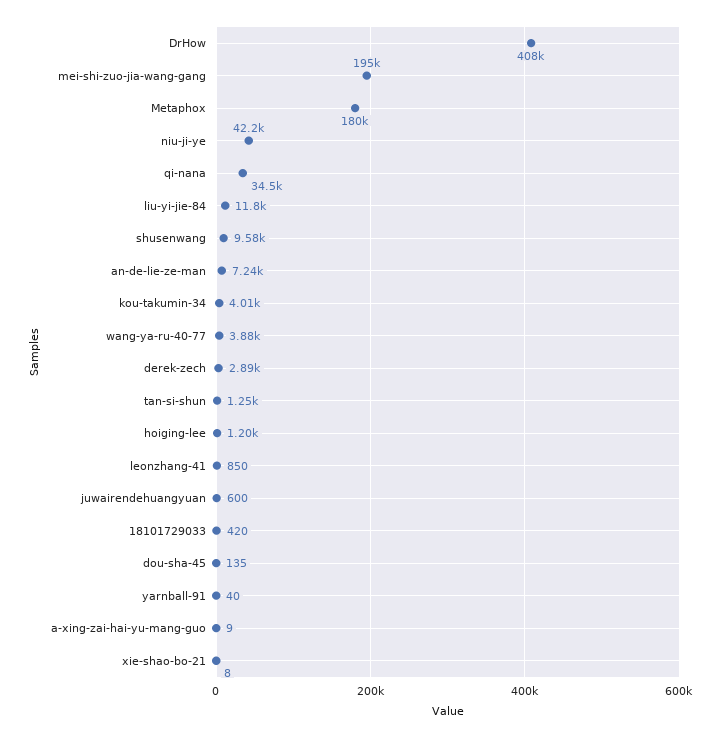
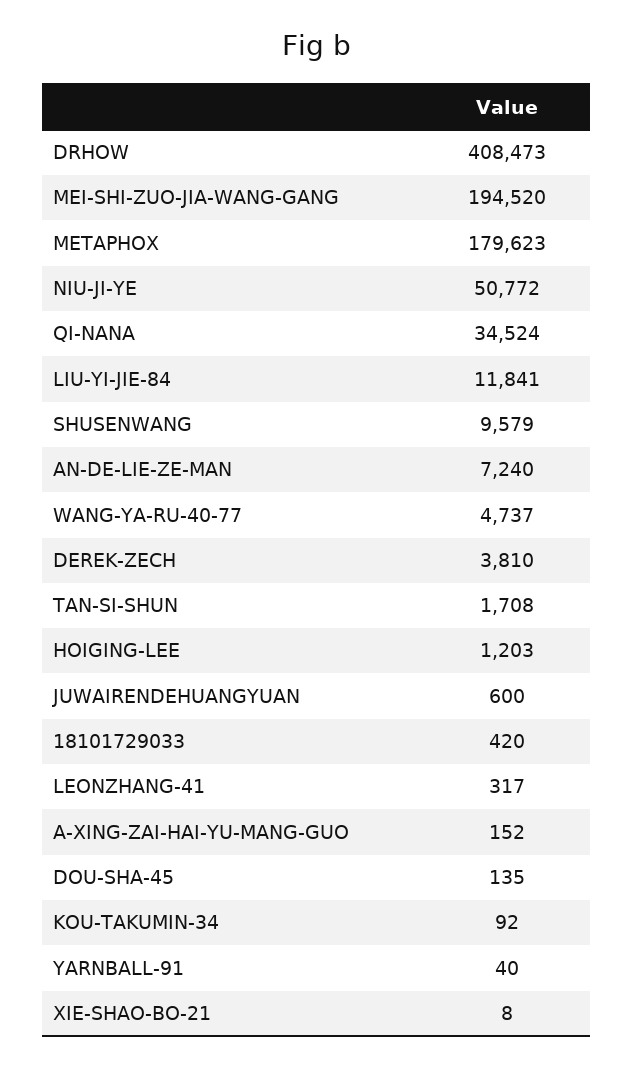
  {
    "DrHow": 408473,
    "mei-shi-zuo-jia-wang-gang": 194520,
    "Metaphox": 179623,
-   "niu-ji-ye": 42200,
+   "niu-ji-ye": 50772,
    "qi-nana": 34524,
    "liu-yi-jie-84": 11841,
    "shusenwang": 9579,
    "an-de-lie-ze-man": 7240,
-   "kou-takumin-34": 4010,
+   "kou-takumin-34": 92,
-   "wang-ya-ru-40-77": 3880,
+   "wang-ya-ru-40-77": 4737,
-   "derek-zech": 2890,
+   "derek-zech": 3810,
-   "tan-si-shun": 1250,
+   "tan-si-shun": 1708,
    "hoiging-lee": 1203,
-   "leonzhang-41": 850,
+   "leonzhang-41": 317,
    "juwairendehuangyuan": 600,
    "18101729033": 420,
    "dou-sha-45": 135,
    "yarnball-91": 40,
-   "a-xing-zai-hai-yu-mang-guo": 9,
+   "a-xing-zai-hai-yu-mang-guo": 152,
    "xie-shao-bo-21": 8
  }

